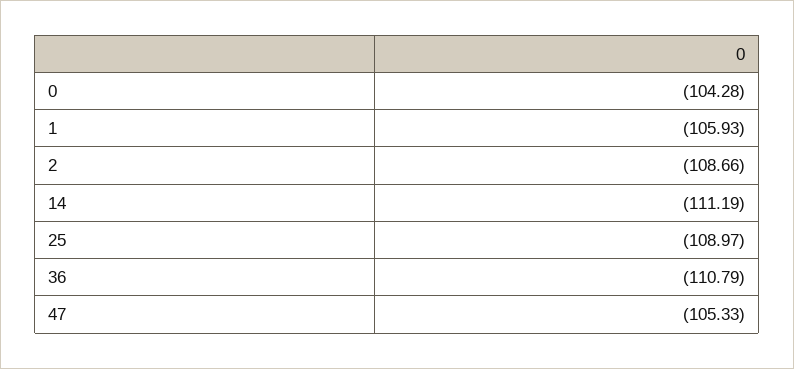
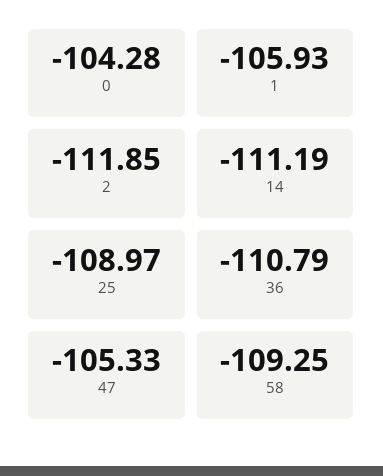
  {
    "0": -104.28,
    "1": -105.93,
-   "2": -108.66,
+   "2": -111.85,
    "14": -111.19,
    "25": -108.97,
    "36": -110.79,
-   "47": -105.33
+   "47": -105.33,
+   "58": -109.25
  }

